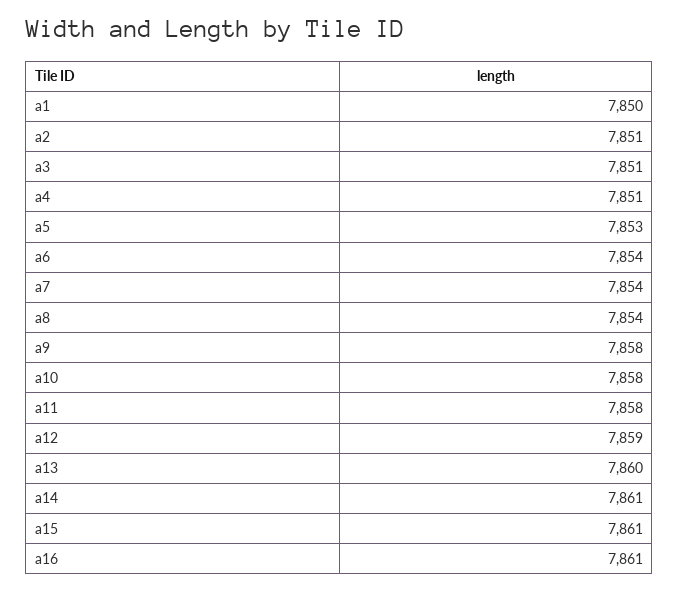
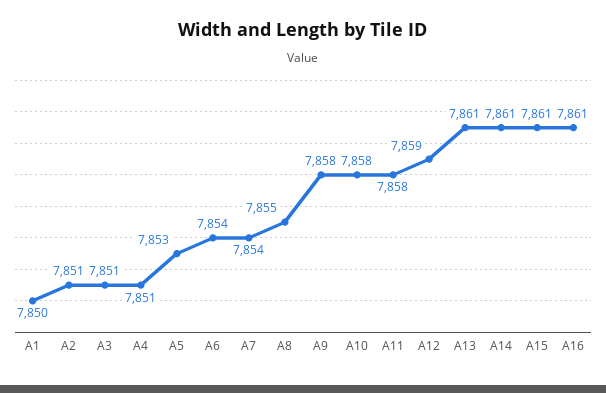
  {
    "a1": 7850,
    "a2": 7851,
    "a3": 7851,
    "a4": 7851,
    "a5": 7853,
    "a6": 7854,
    "a7": 7854,
-   "a8": 7854,
+   "a8": 7855,
    "a9": 7858,
    "a10": 7858,
    "a11": 7858,
    "a12": 7859,
-   "a13": 7860,
+   "a13": 7861,
    "a14": 7861,
    "a15": 7861,
    "a16": 7861
  }

